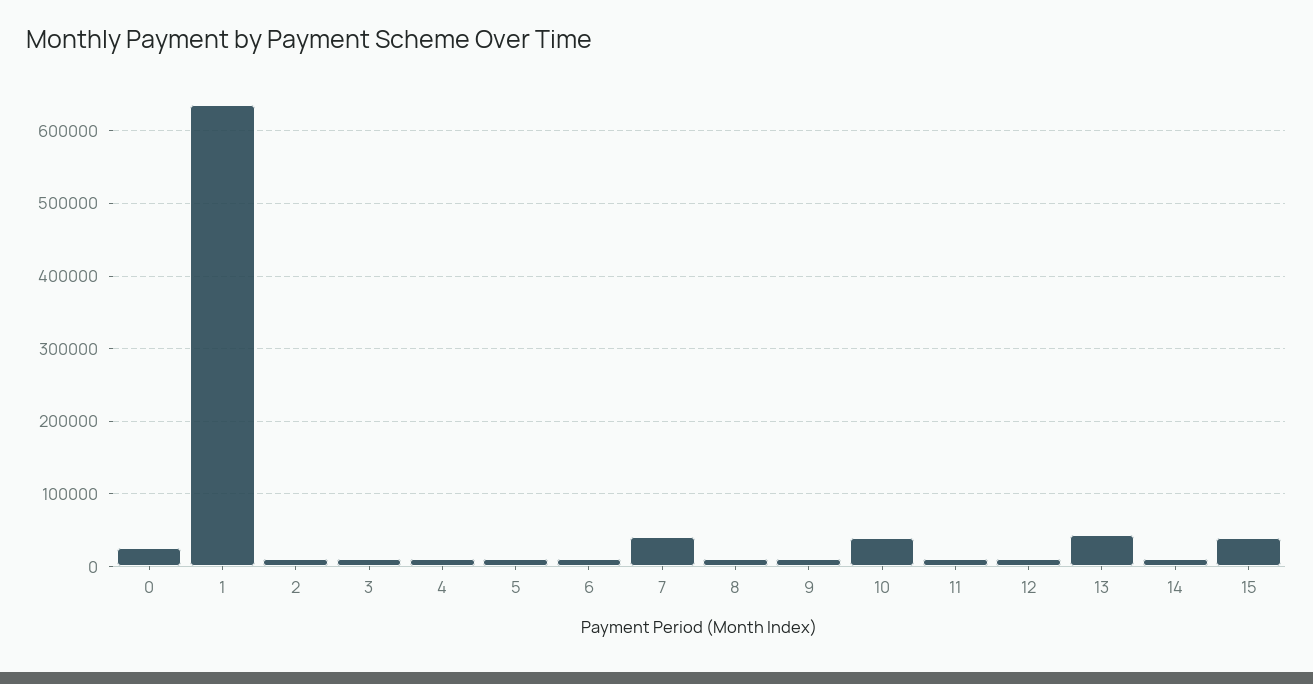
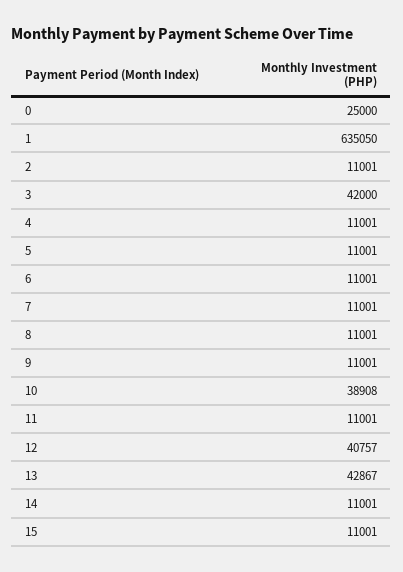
  {
    "0": 25000,
    "1": 635050,
    "2": 11001,
-   "3": 10000,
+   "3": 42000,
    "4": 11001,
    "5": 11001,
    "6": 11001,
-   "7": 40000,
+   "7": 11001,
    "8": 11001,
    "9": 11001,
    "10": 38908,
    "11": 11001,
-   "12": 10000,
+   "12": 40757,
    "13": 42867,
    "14": 11001,
-   "15": 40000
+   "15": 11001
  }

